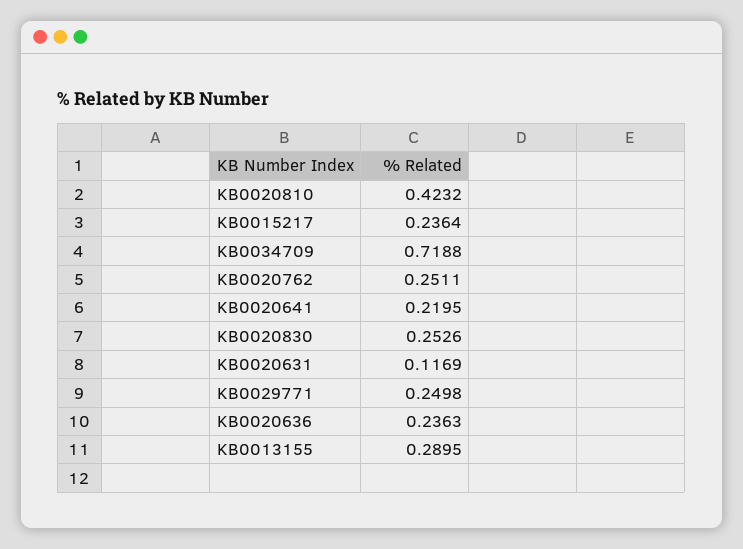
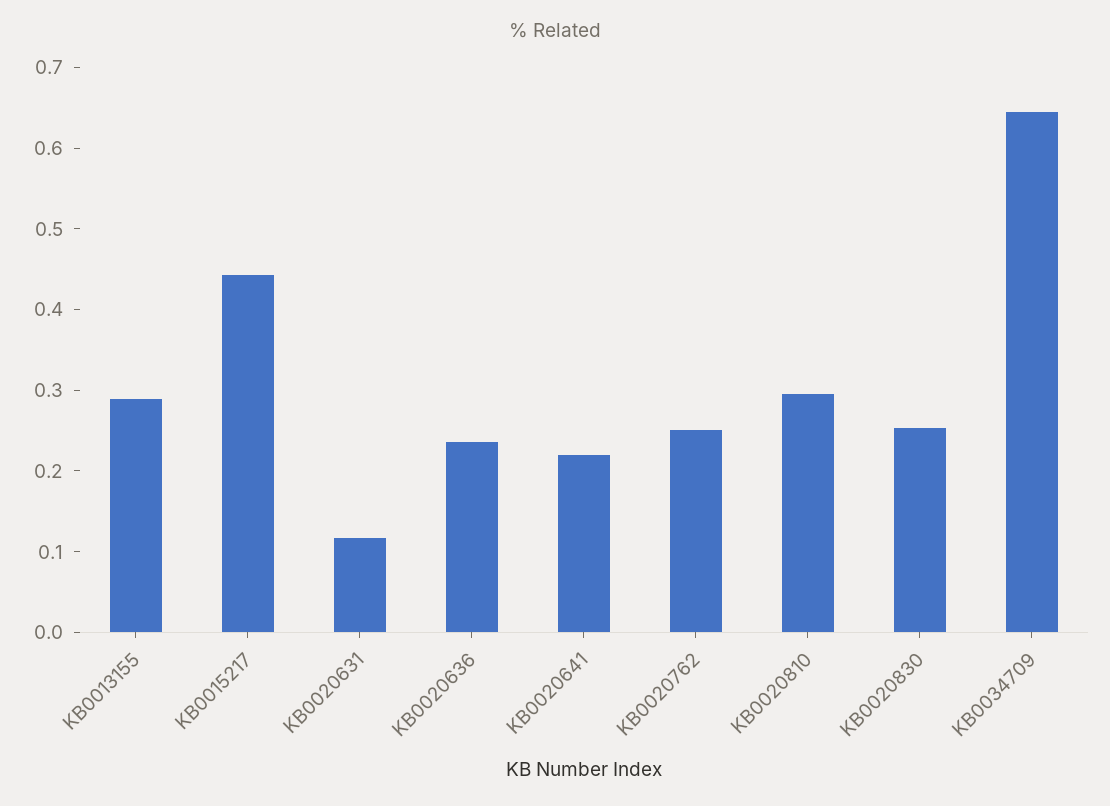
  {
-   "KB0020810": 0.4232,
+   "KB0020810": 0.3,
-   "KB0015217": 0.2364,
+   "KB0015217": 0.44,
-   "KB0034709": 0.7188,
+   "KB0034709": 0.64,
    "KB0020762": 0.2511,
    "KB0020641": 0.2195,
    "KB0020830": 0.2526,
    "KB0020631": 0.1169,
-   "KB0029771": 0.2498,
    "KB0020636": 0.2363,
    "KB0013155": 0.2895
  }

